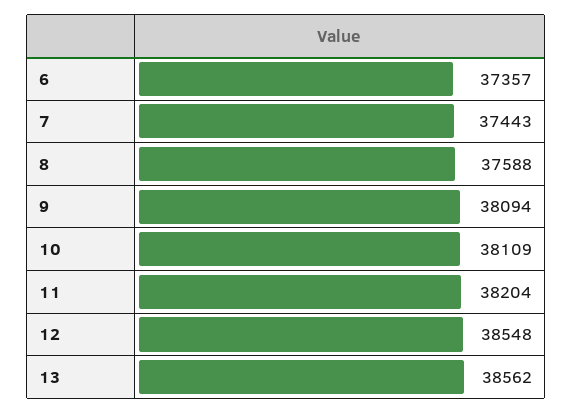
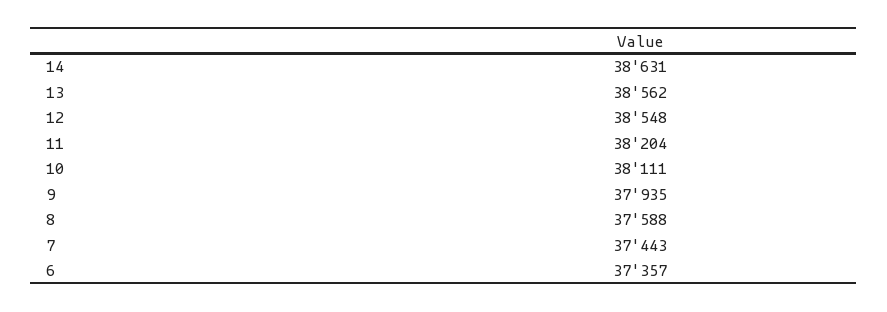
  {
    "6": 37357,
    "7": 37443,
    "8": 37588,
-   "9": 38094,
+   "9": 37935,
-   "10": 38109,
+   "10": 38111,
    "11": 38204,
    "12": 38548,
-   "13": 38562
+   "13": 38562,
+   "14": 38631
  }

